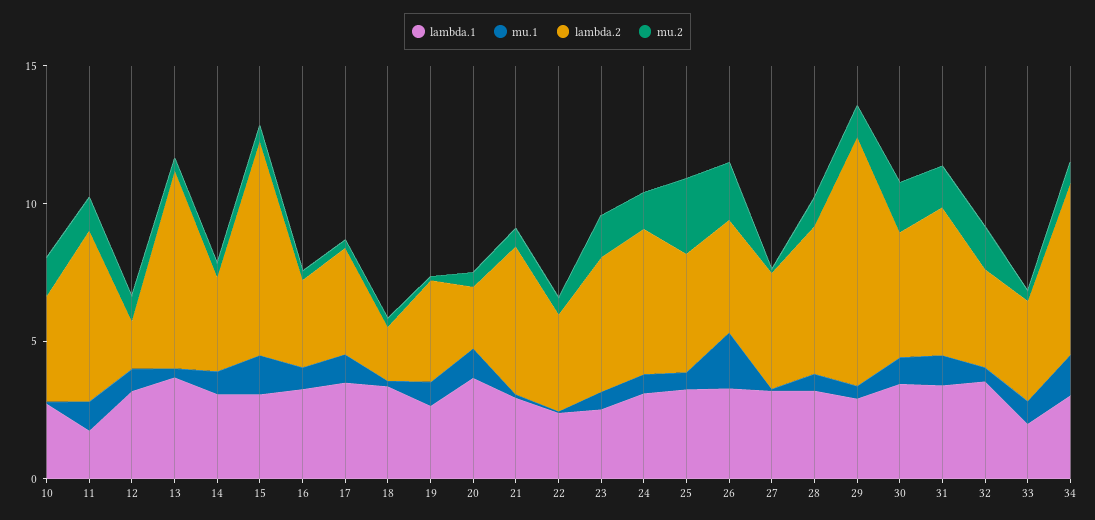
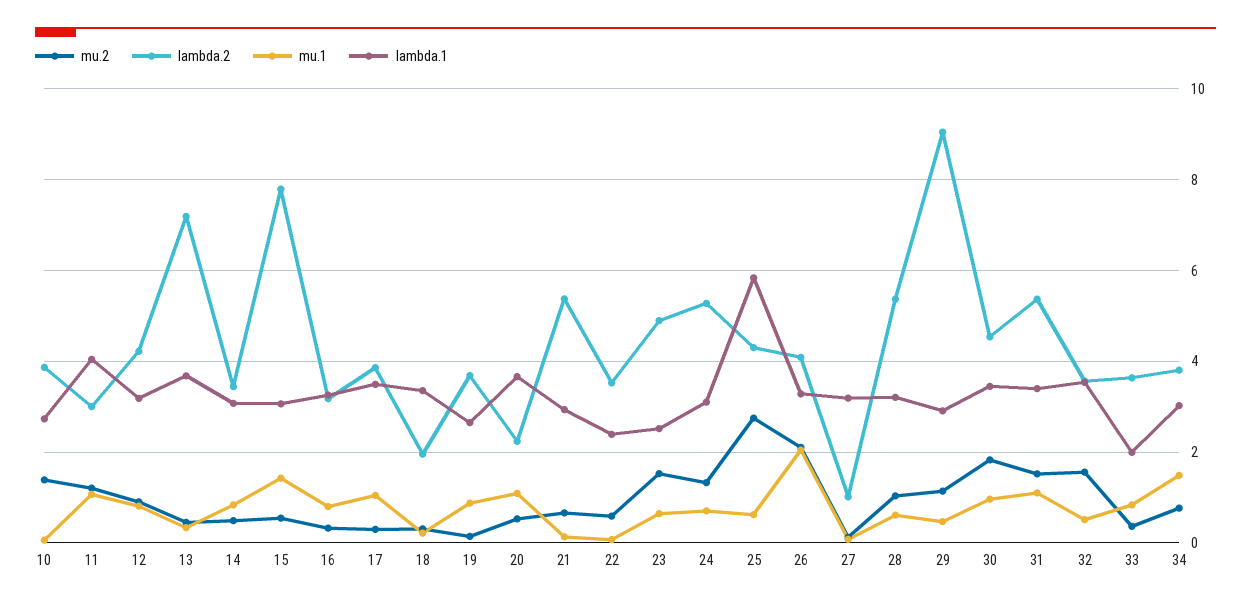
  {
    "lambda.1": {
      "10": 2.8,
-     "11": 2,
+     "11": 4,
      "12": 3.2,
      "13": 3.6,
      "14": 3,
      "15": 3,
      "16": 3.2,
      "17": 3.4,
      "18": 3.4,
      "19": 2.6,
      "20": 3.6,
      "21": 3,
      "22": 2.4,
      "23": 2.6,
      "24": 3,
-     "25": 3,
+     "25": 5.8,
      "26": 3.2,
      "27": 3.2,
      "28": 3.2,
      "29": 3,
      "30": 3.4,
      "31": 3.4,
      "32": 3.6,
      "33": 2,
      "34": 3
    },
    "mu.1": {
      "10": 0,
      "11": 1,
      "12": 0.8,
      "13": 0.4,
      "14": 0.8,
      "15": 1.4,
      "16": 0.8,
      "17": 1,
      "18": 0.2,
      "19": 0.8,
      "20": 1,
      "21": 0.2,
      "22": 0,
      "23": 0.6,
      "24": 0.8,
      "25": 0.6,
      "26": 2,
      "27": 0,
      "28": 0.6,
      "29": 0.4,
      "30": 1,
      "31": 1,
      "32": 0.6,
      "33": 0.8,
      "34": 1.4
    },
    "lambda.2": {
      "10": 3.8,
-     "11": 6,
+     "11": 3,
-     "12": 2,
+     "12": 4.2,
      "13": 7.2,
      "14": 3.4,
      "15": 7.8,
      "16": 3.2,
      "17": 3.8,
      "18": 2,
      "19": 3.6,
      "20": 2.2,
      "21": 5.4,
      "22": 3.6,
      "23": 4.8,
      "24": 5.2,
      "25": 4.4,
      "26": 4,
-     "27": 4,
+     "27": 1,
      "28": 5.4,
      "29": 9,
      "30": 4.6,
      "31": 5.4,
      "32": 3.6,
      "33": 3.6,
-     "34": 6
+     "34": 3.8
    },
    "mu.2": {
      "10": 1.4,
      "11": 1.2,
      "12": 1,
      "13": 0.4,
      "14": 0.4,
      "15": 0.6,
      "16": 0.4,
      "17": 0.2,
      "18": 0.4,
      "19": 0.2,
      "20": 0.6,
      "21": 0.6,
      "22": 0.6,
      "23": 1.6,
      "24": 1.4,
      "25": 2.8,
      "26": 2.2,
      "27": 0.2,
      "28": 1,
      "29": 1.2,
      "30": 1.8,
      "31": 1.6,
      "32": 1.6,
      "33": 0.4,
      "34": 0.8
    }
  }

